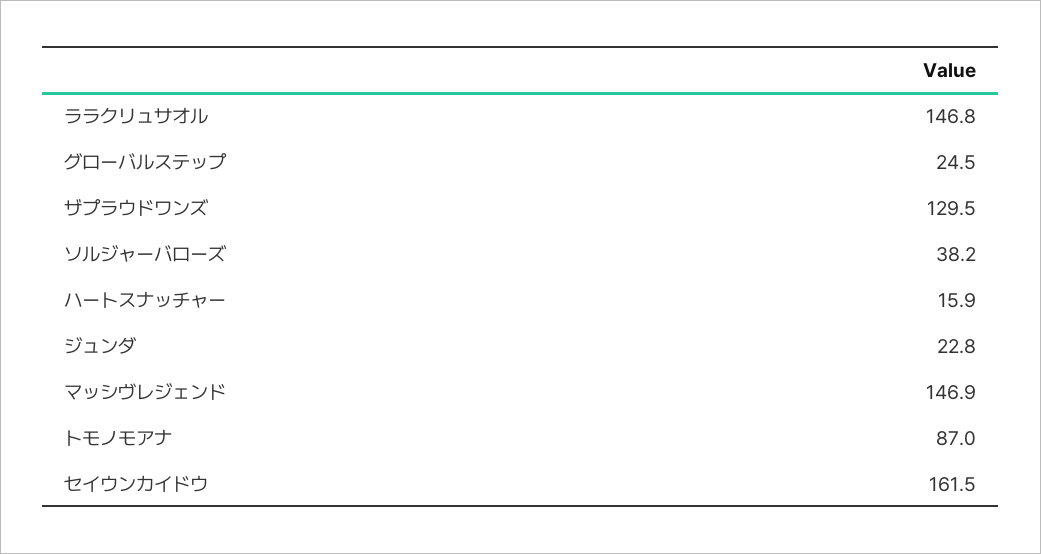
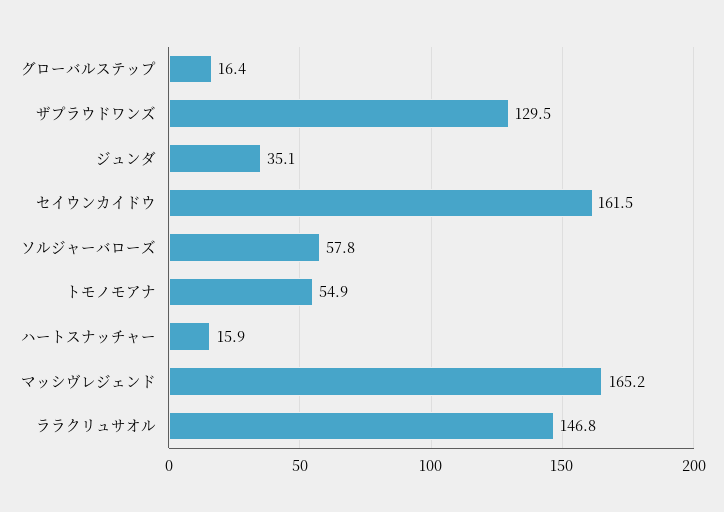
  {
    "ララクリュサオル": 146.8,
-   "グローバルステップ": 24.5,
+   "グローバルステップ": 16.4,
    "ザプラウドワンズ": 129.5,
-   "ソルジャーバローズ": 38.2,
+   "ソルジャーバローズ": 57.8,
    "ハートスナッチャー": 15.9,
-   "ジュンダ": 22.8,
+   "ジュンダ": 35.1,
-   "マッシヴレジェンド": 146.9,
+   "マッシヴレジェンド": 165.2,
-   "トモノモアナ": 87,
+   "トモノモアナ": 54.9,
    "セイウンカイドウ": 161.5
  }

